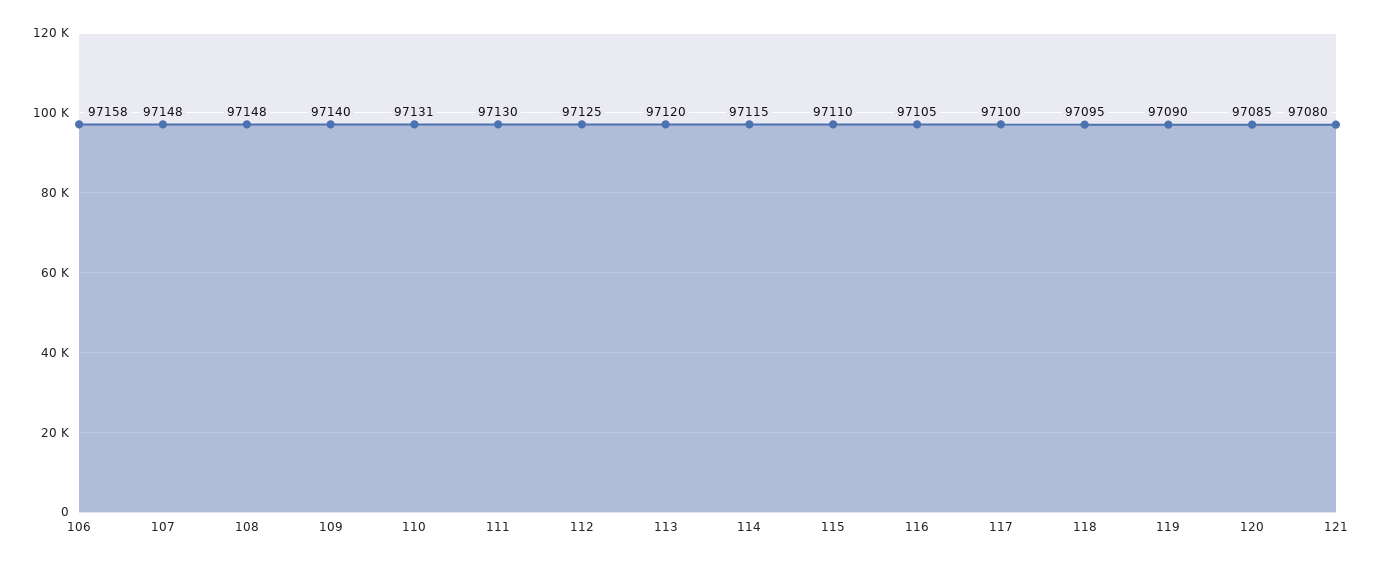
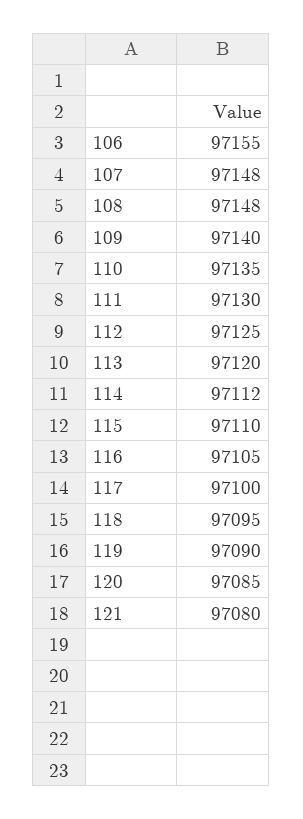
  {
-   "106": 97158,
+   "106": 97155,
    "107": 97148,
    "108": 97148,
    "109": 97140,
-   "110": 97131,
+   "110": 97135,
    "111": 97130,
    "112": 97125,
    "113": 97120,
-   "114": 97115,
+   "114": 97112,
    "115": 97110,
    "116": 97105,
    "117": 97100,
    "118": 97095,
    "119": 97090,
    "120": 97085,
    "121": 97080
  }

